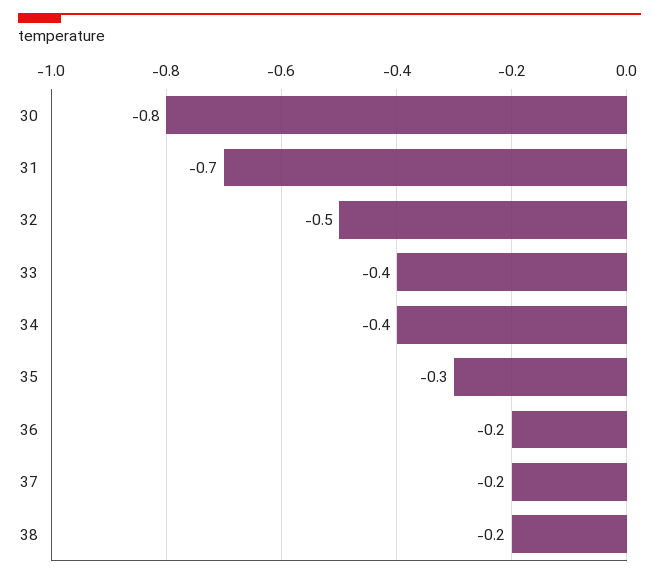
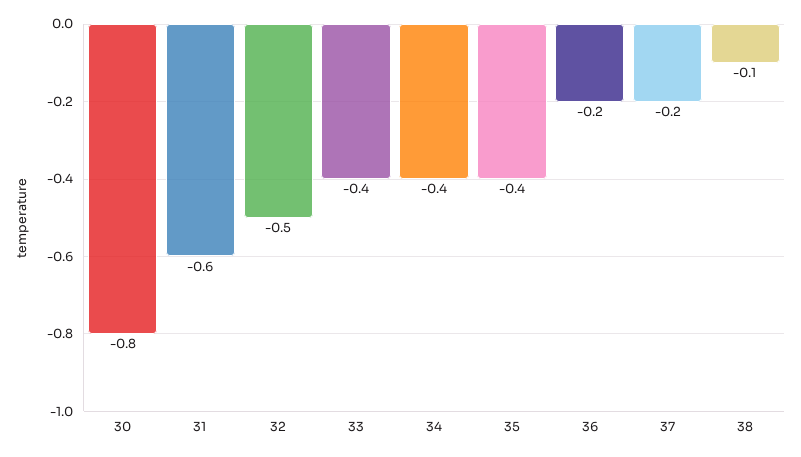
  {
    "30": -0.8,
-   "31": -0.7,
+   "31": -0.6,
    "32": -0.5,
    "33": -0.4,
    "34": -0.4,
-   "35": -0.3,
+   "35": -0.4,
    "36": -0.2,
    "37": -0.2,
-   "38": -0.2
+   "38": -0.1
  }

